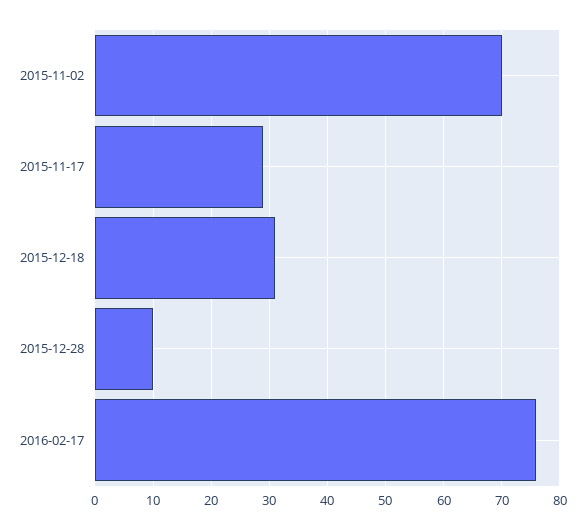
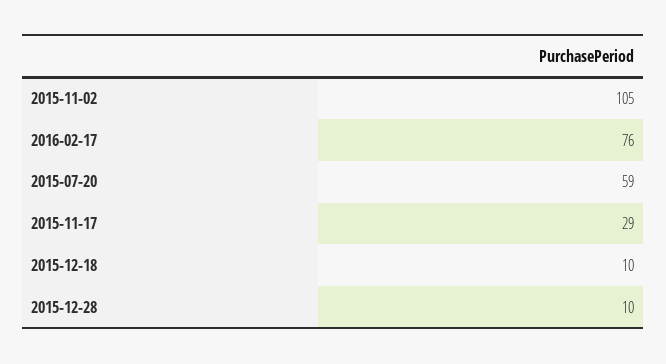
  {
-   "2015-11-02": 70,
+   "2015-11-02": 105,
    "2015-11-17": 29,
-   "2015-12-18": 30,
+   "2015-12-18": 10,
    "2015-12-28": 10,
-   "2016-02-17": 76
+   "2016-02-17": 76,
+   "2015-07-20": 59
  }

